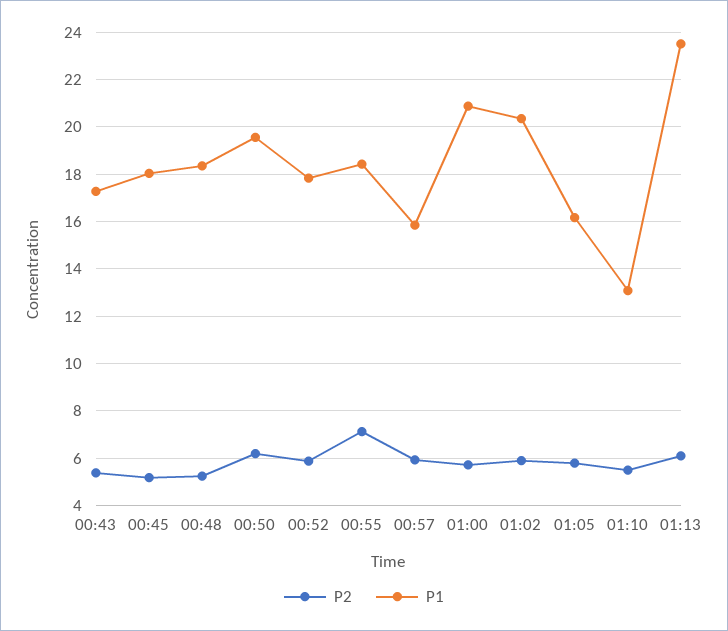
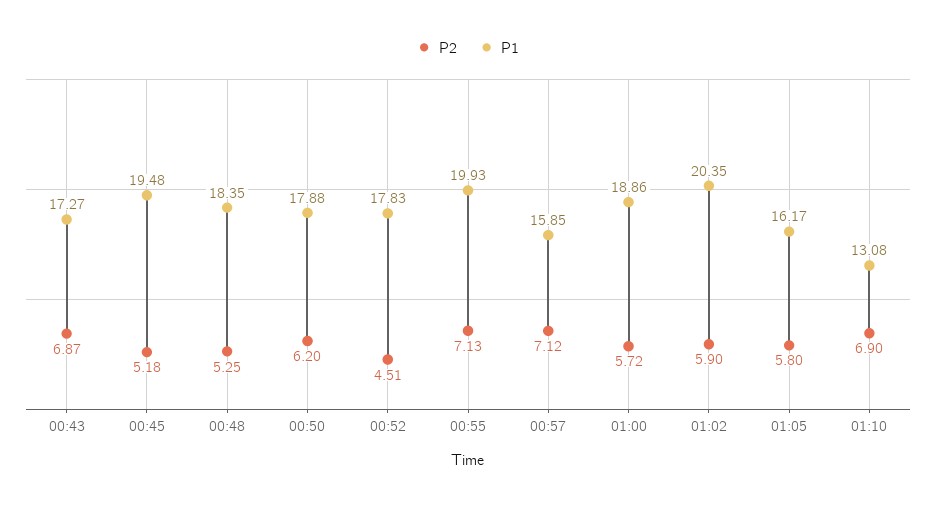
  {
    "P2": {
-     "00:43": 5.5,
+     "00:43": 6.87,
      "00:45": 5.18,
      "00:48": 5.25,
      "00:50": 6.2,
-     "00:52": 6,
+     "00:52": 4.51,
      "00:55": 7.13,
-     "00:57": 6,
+     "00:57": 7.12,
      "01:00": 5.72,
      "01:02": 5.9,
      "01:05": 5.8,
-     "01:10": 5.5,
+     "01:10": 6.9
-     "01:13": 6
    },
    "P1": {
      "00:43": 17.27,
-     "00:45": 18,
+     "00:45": 19.48,
      "00:48": 18.35,
-     "00:50": 19.5,
+     "00:50": 17.88,
      "00:52": 17.83,
-     "00:55": 18.5,
+     "00:55": 19.93,
      "00:57": 15.85,
-     "01:00": 21,
+     "01:00": 18.86,
      "01:02": 20.35,
      "01:05": 16.17,
-     "01:10": 13.08,
+     "01:10": 13.08
-     "01:13": 23.5
    }
  }

